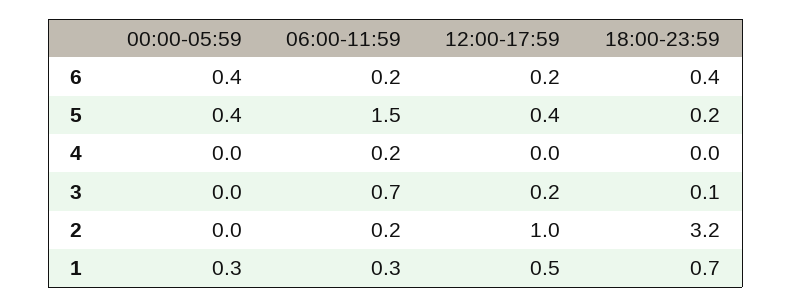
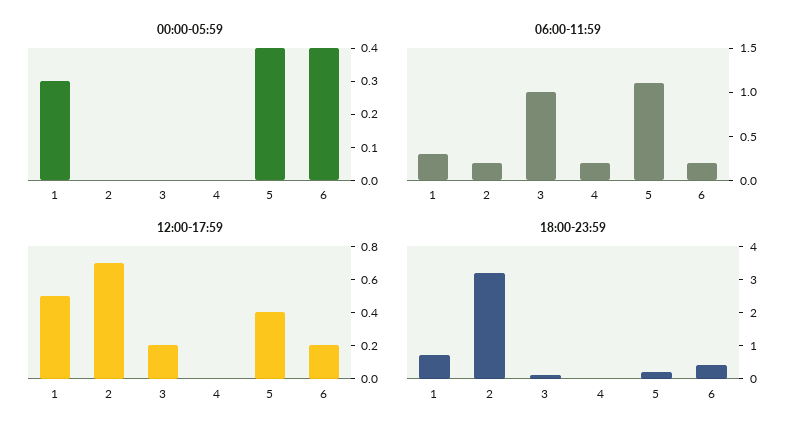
  {
    "00:00-05:59": {
      "6": 0.4,
      "5": 0.4,
      "4": 0,
      "3": 0,
      "2": 0,
      "1": 0.3
    },
    "06:00-11:59": {
      "6": 0.2,
-     "5": 1.5,
+     "5": 1.1,
      "4": 0.2,
-     "3": 0.7,
+     "3": 1,
      "2": 0.2,
      "1": 0.3
    },
    "12:00-17:59": {
      "6": 0.2,
      "5": 0.4,
      "4": 0,
      "3": 0.2,
-     "2": 1,
+     "2": 0.7,
      "1": 0.5
    },
    "18:00-23:59": {
      "6": 0.4,
      "5": 0.2,
      "4": 0,
      "3": 0.1,
      "2": 3.2,
      "1": 0.7
    }
  }

